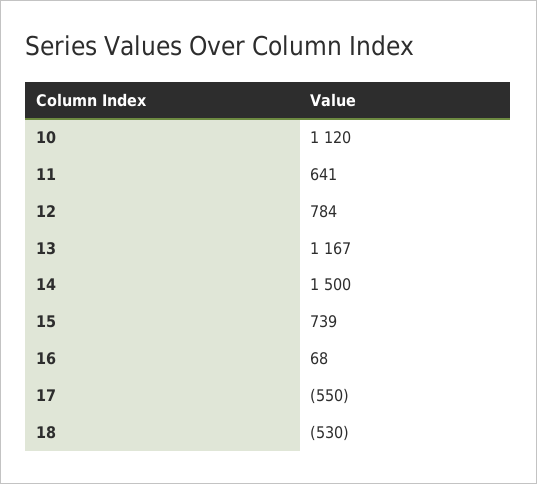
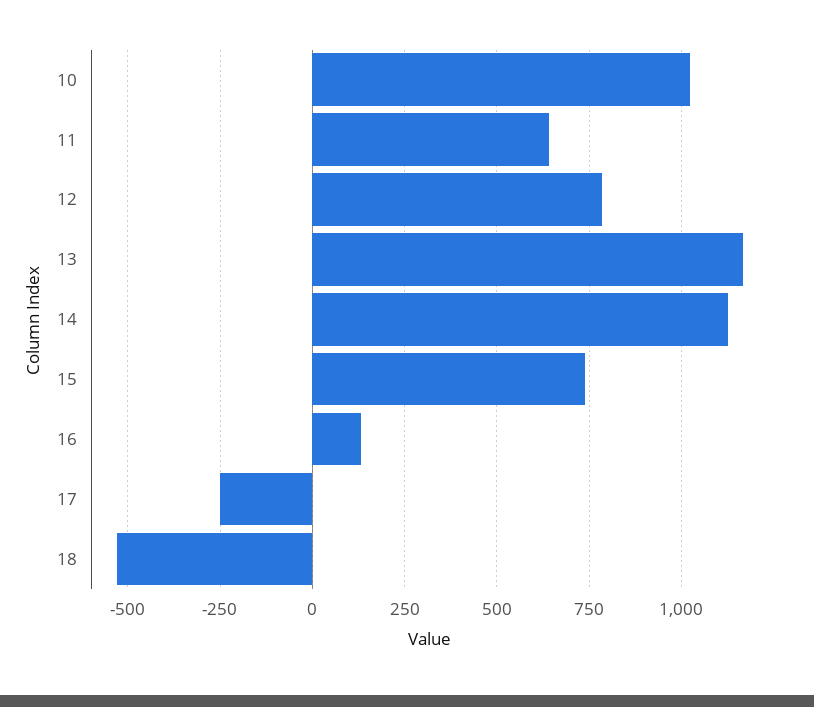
  {
-   "10": 1120,
+   "10": 1025,
    "11": 641,
    "12": 784,
    "13": 1167,
-   "14": 1500,
+   "14": 1125,
    "15": 739,
-   "16": 68,
+   "16": 125,
-   "17": -550,
+   "17": -250,
    "18": -530
  }

